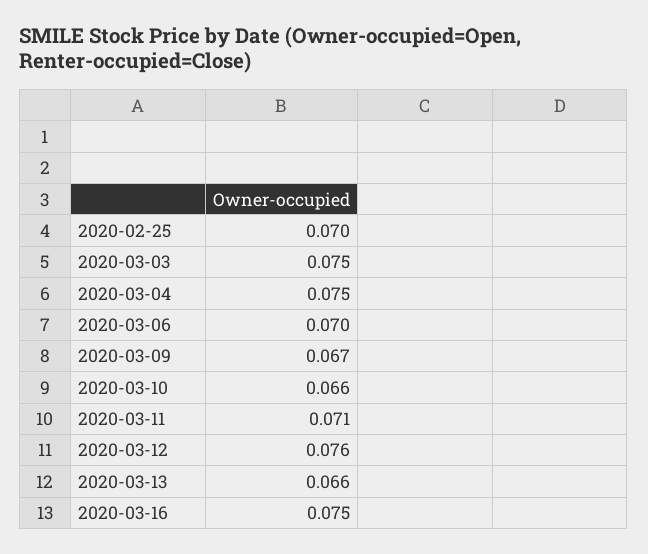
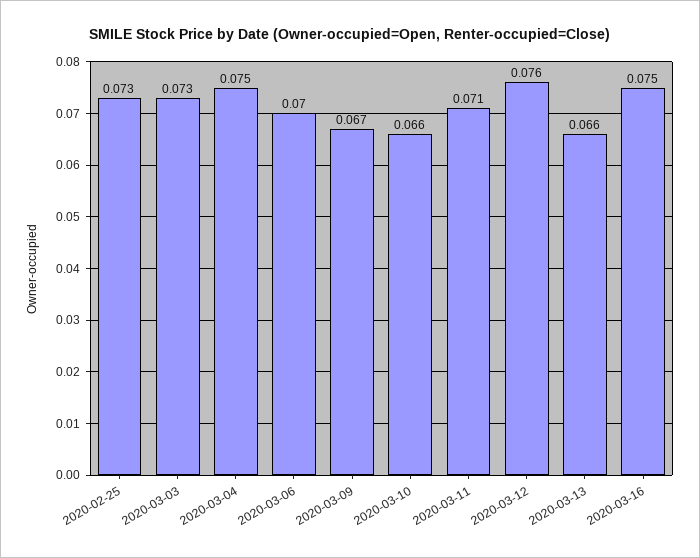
  {
-   "2020-02-25": 0.07,
+   "2020-02-25": 0.073,
-   "2020-03-03": 0.075,
+   "2020-03-03": 0.073,
    "2020-03-04": 0.075,
    "2020-03-06": 0.07,
    "2020-03-09": 0.067,
    "2020-03-10": 0.066,
    "2020-03-11": 0.071,
    "2020-03-12": 0.076,
    "2020-03-13": 0.066,
    "2020-03-16": 0.075
  }

